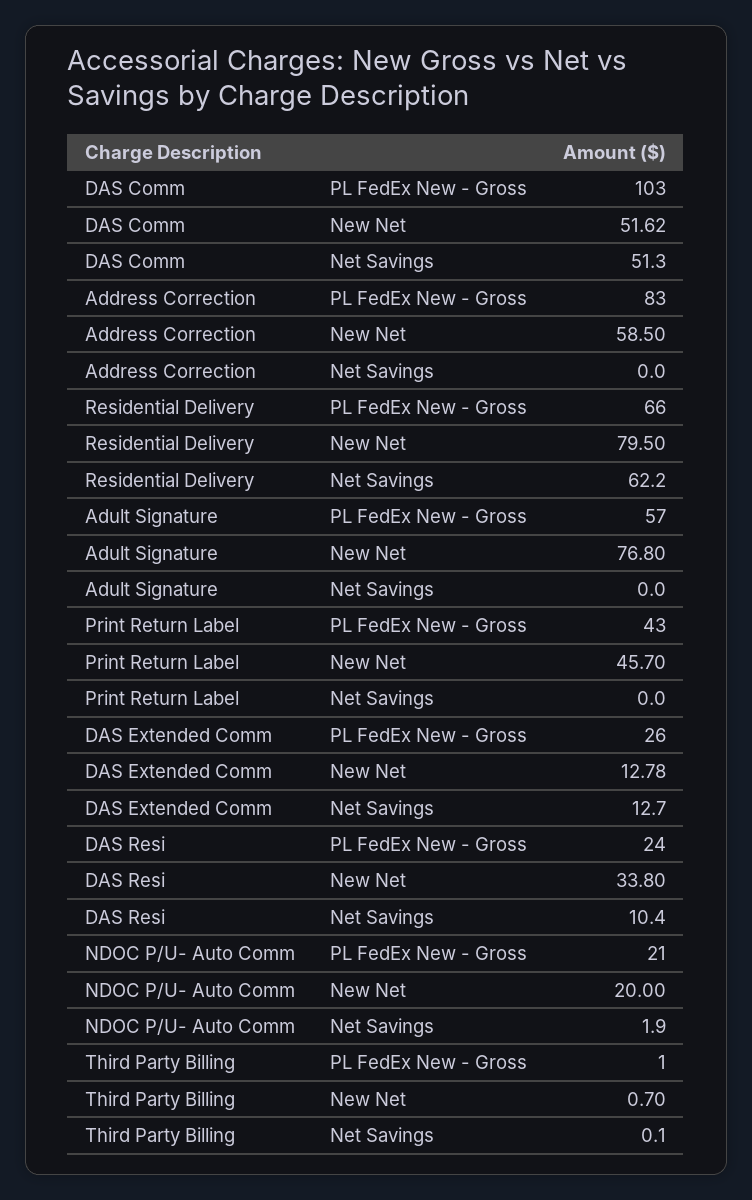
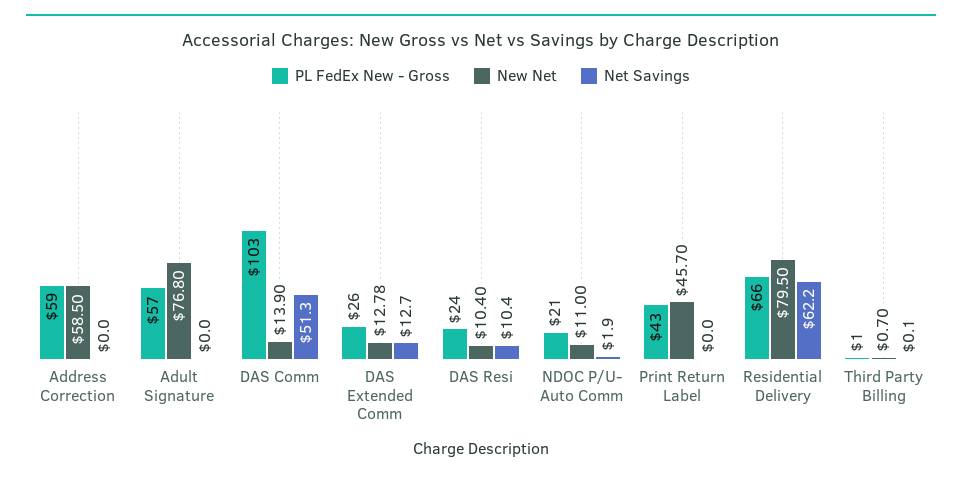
  {
    "PL FedEx New - Gross": {
      "DAS Comm": 103,
-     "Address Correction": 83,
+     "Address Correction": 59,
      "Residential Delivery": 66,
      "Adult Signature": 57,
      "Print Return Label": 43,
      "DAS Extended Comm": 26,
      "DAS Resi": 24,
      "NDOC P/U- Auto Comm": 21,
      "Third Party Billing": 1
    },
    "New Net": {
-     "DAS Comm": 51.62,
+     "DAS Comm": 13.9,
      "Address Correction": 58.5,
      "Residential Delivery": 79.5,
      "Adult Signature": 76.8,
      "Print Return Label": 45.7,
      "DAS Extended Comm": 12.78,
-     "DAS Resi": 33.8,
+     "DAS Resi": 10.4,
-     "NDOC P/U- Auto Comm": 20,
+     "NDOC P/U- Auto Comm": 11,
      "Third Party Billing": 0.7
    },
    "Net Savings": {
      "DAS Comm": 51.3,
      "Address Correction": 0,
      "Residential Delivery": 62.2,
      "Adult Signature": 0,
      "Print Return Label": 0,
      "DAS Extended Comm": 12.7,
      "DAS Resi": 10.4,
      "NDOC P/U- Auto Comm": 1.9,
      "Third Party Billing": 0.1
    }
  }

